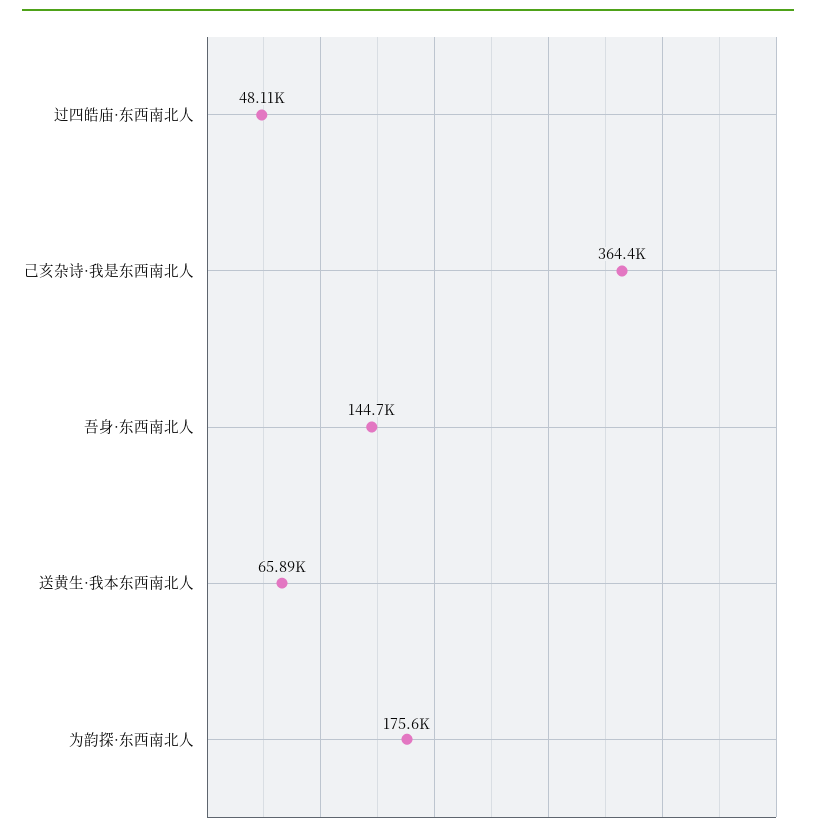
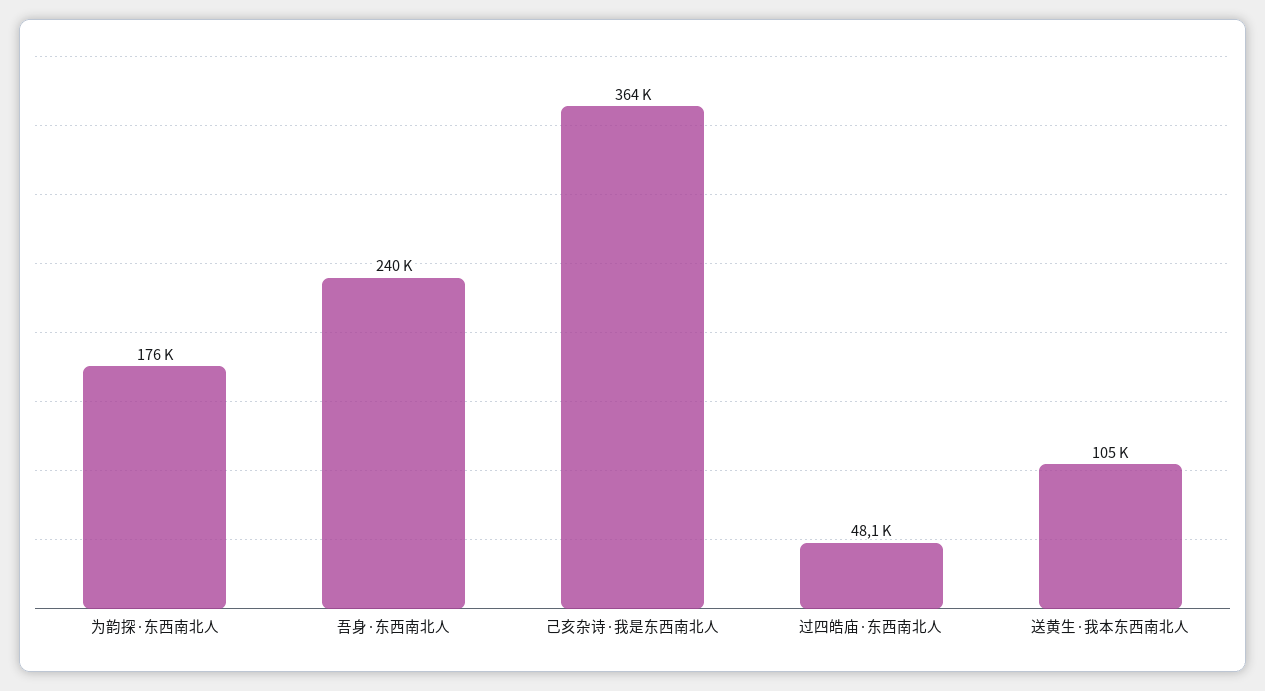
  {
    "过四皓庙·东西南北人": 48110,
    "己亥杂诗·我是东西南北人": 364400,
-   "吾身·东西南北人": 144700,
+   "吾身·东西南北人": 240000,
-   "送黄生·我本东西南北人": 65890,
+   "送黄生·我本东西南北人": 105000,
    "为韵探·东西南北人": 175600
  }

